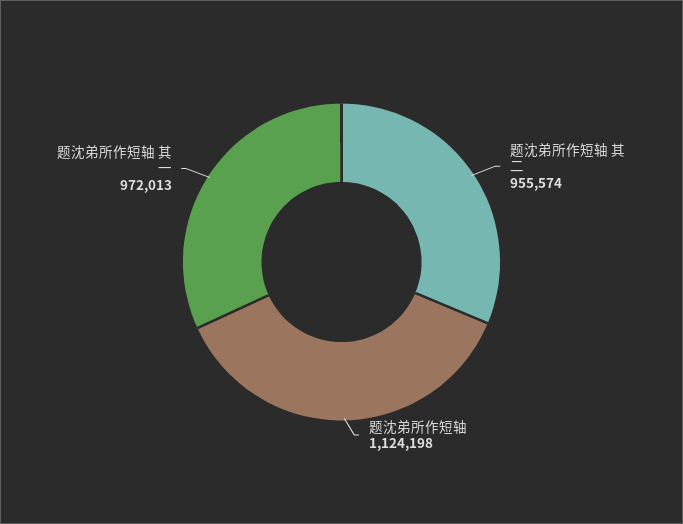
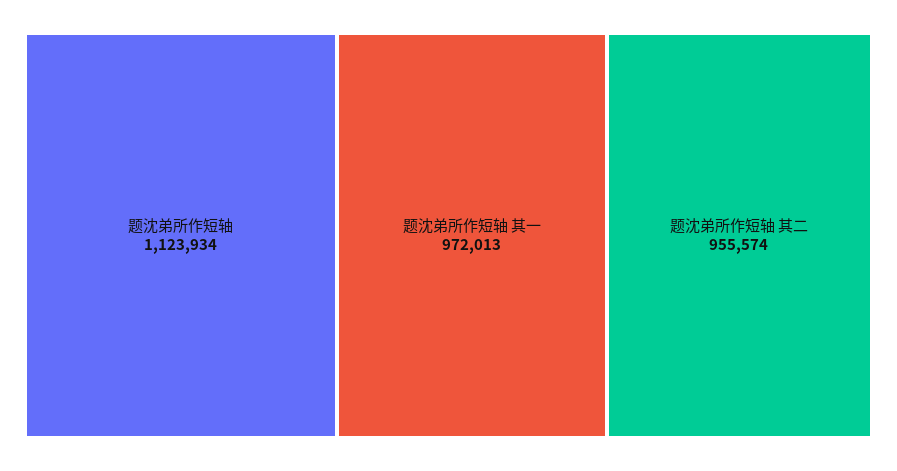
  {
    "题沈弟所作短轴 其二": 955574,
-   "题沈弟所作短轴": 1124198,
+   "题沈弟所作短轴": 1123934,
    "题沈弟所作短轴 其一": 972013
  }

